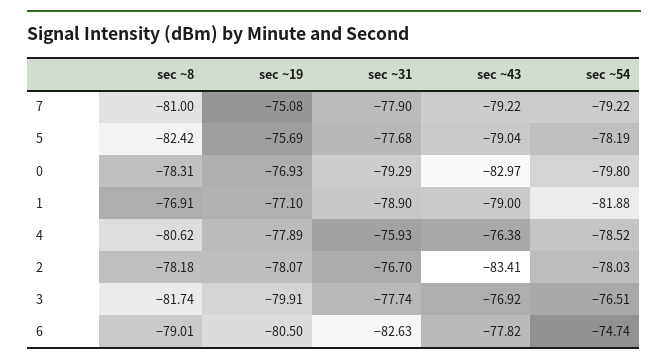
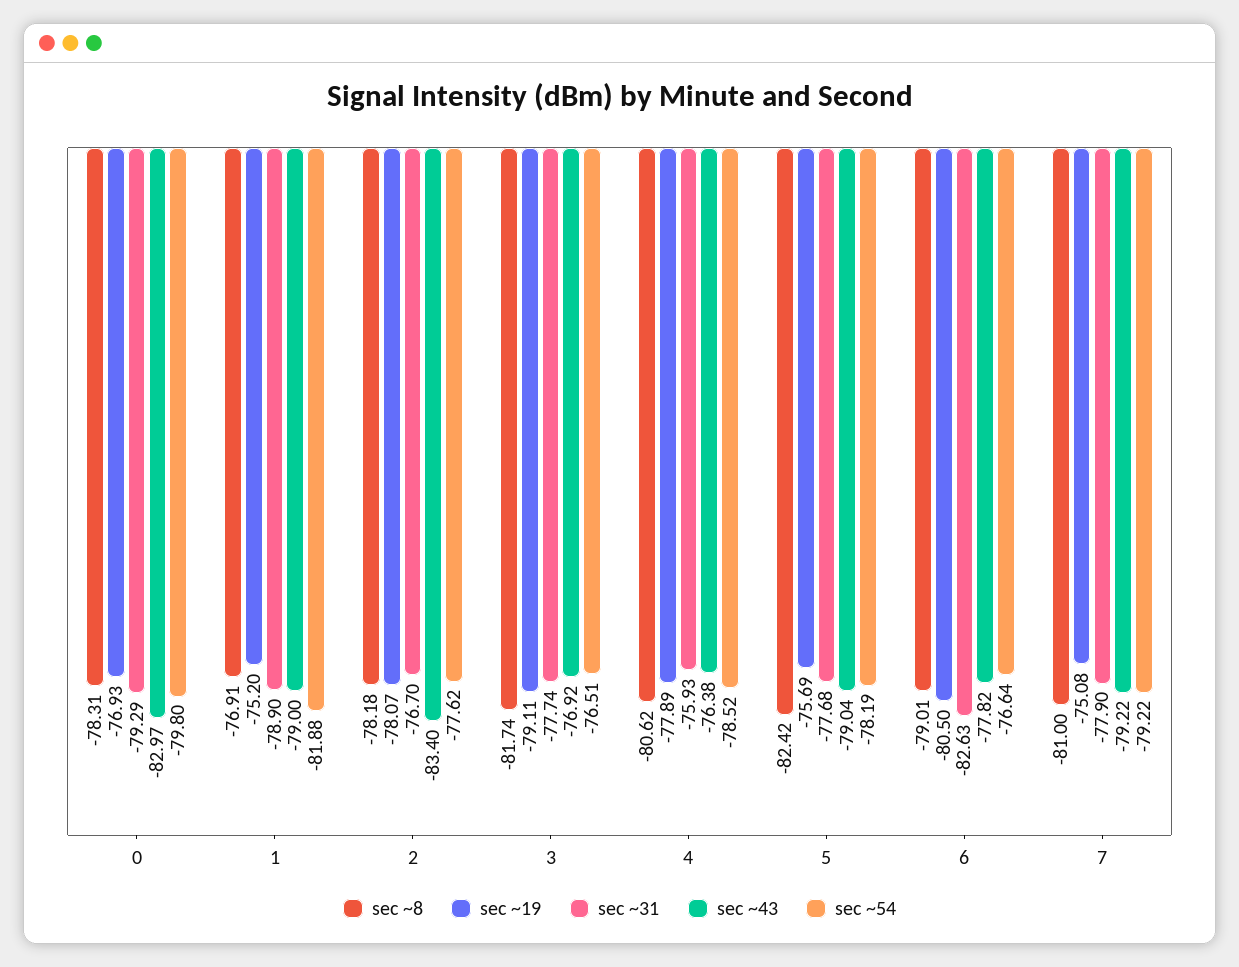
  {
    "sec ~8": {
      "7": -81,
      "5": -82.42,
      "0": -78.31,
      "1": -76.91,
      "4": -80.62,
      "2": -78.18,
      "3": -81.74,
      "6": -79.01
    },
    "sec ~19": {
      "7": -75.08,
      "5": -75.69,
      "0": -76.93,
-     "1": -77.1,
+     "1": -75.2,
      "4": -77.89,
      "2": -78.07,
-     "3": -79.91,
+     "3": -79.11,
      "6": -80.5
    },
    "sec ~31": {
      "7": -77.9,
      "5": -77.68,
      "0": -79.29,
      "1": -78.9,
      "4": -75.93,
      "2": -76.7,
      "3": -77.74,
      "6": -82.63
    },
    "sec ~43": {
      "7": -79.22,
      "5": -79.04,
      "0": -82.97,
      "1": -79,
      "4": -76.38,
-     "2": -83.41,
+     "2": -83.4,
      "3": -76.92,
      "6": -77.82
    },
    "sec ~54": {
      "7": -79.22,
      "5": -78.19,
      "0": -79.8,
      "1": -81.88,
      "4": -78.52,
-     "2": -78.03,
+     "2": -77.62,
      "3": -76.51,
-     "6": -74.74
+     "6": -76.64
    }
  }

